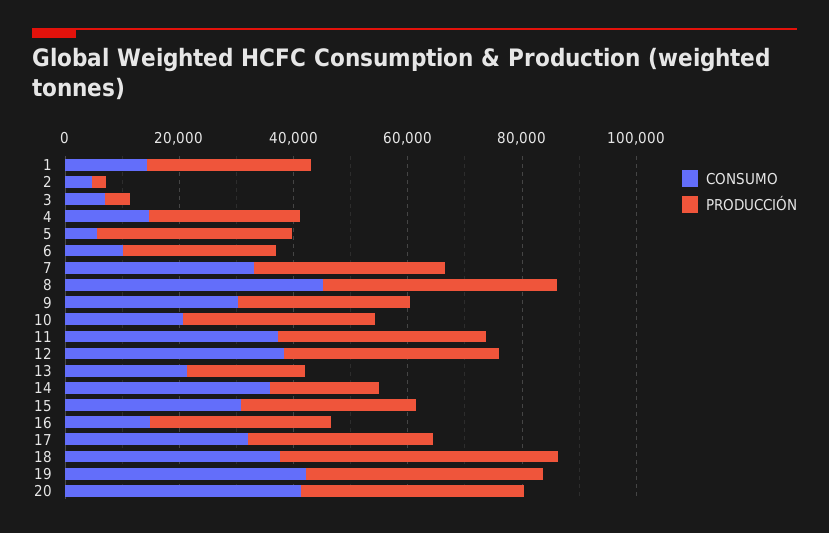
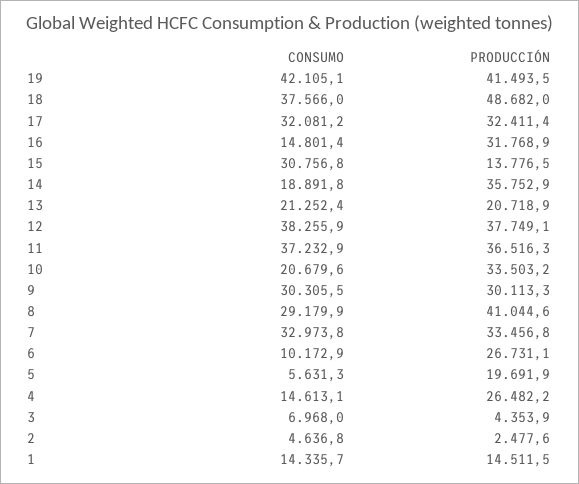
  {
    "CONSUMO": {
      "1": 14335.7,
      "2": 4636.8,
      "3": 6968,
      "4": 14613.1,
      "5": 5631.3,
      "6": 10172.9,
      "7": 32973.8,
-     "8": 45000,
+     "8": 29179.9,
      "9": 30305.5,
      "10": 20679.6,
      "11": 37232.9,
      "12": 38255.9,
      "13": 21252.4,
-     "14": 35000,
+     "14": 18891.8,
      "15": 30756.8,
      "16": 14801.4,
      "17": 32081.2,
      "18": 37566,
-     "19": 42105.1,
+     "19": 42105.1
-     "20": 40000
    },
    "PRODUCCIÓN": {
-     "1": 30000,
+     "1": 14511.5,
      "2": 2477.6,
      "3": 4353.9,
      "4": 26482.2,
-     "5": 35000,
+     "5": 19691.9,
      "6": 26731.1,
      "7": 33456.8,
      "8": 41044.6,
      "9": 30113.3,
      "10": 33503.2,
      "11": 36516.3,
      "12": 37749.1,
      "13": 20718.9,
-     "14": 20000,
+     "14": 35752.9,
-     "15": 30000,
+     "15": 13776.5,
      "16": 31768.9,
      "17": 32411.4,
      "18": 48682,
-     "19": 41493.5,
+     "19": 41493.5
-     "20": 40000
    }
  }

